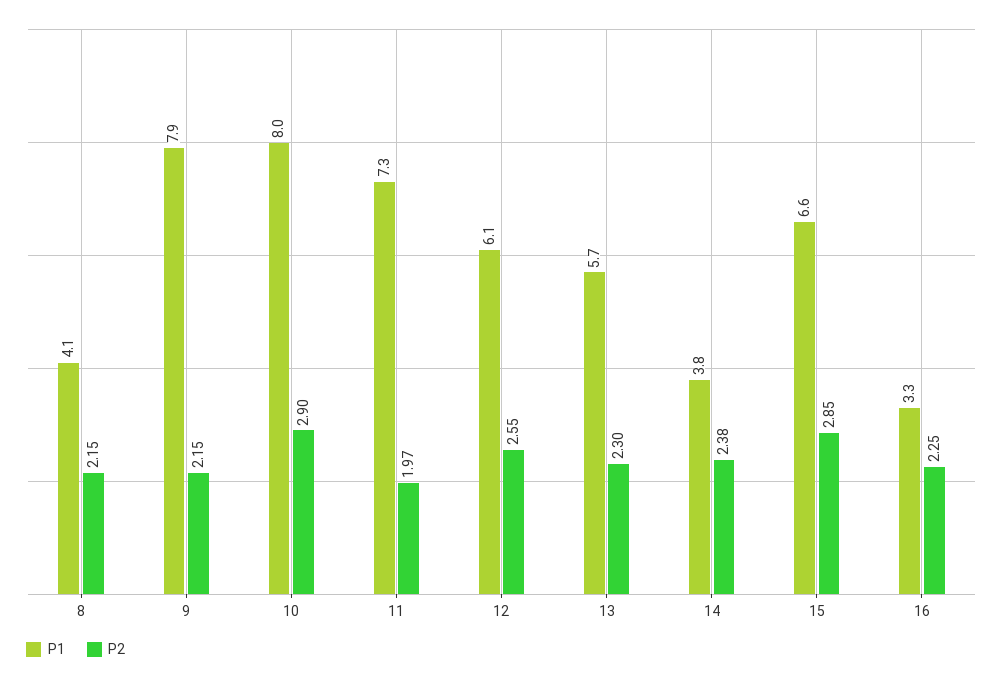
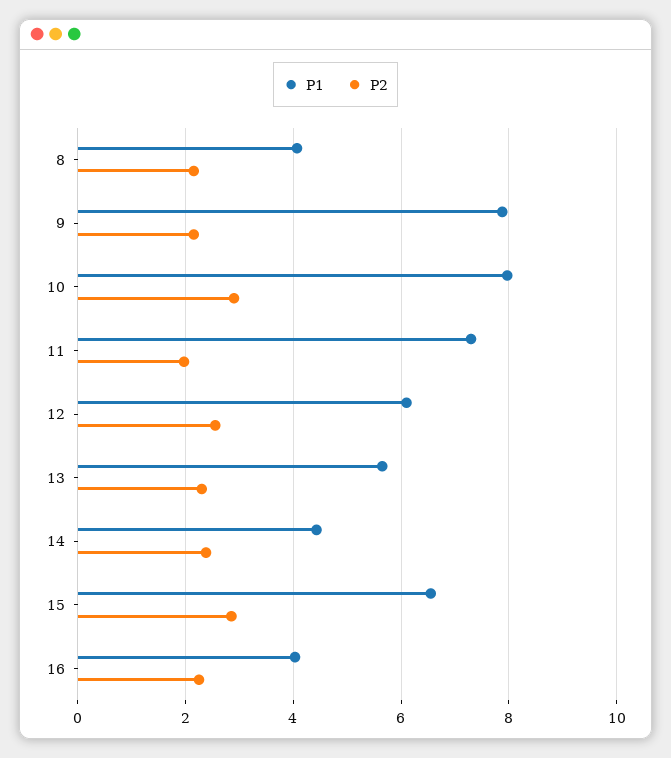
  {
    "P1": {
      "8": 4.1,
      "9": 7.9,
      "10": 8,
      "11": 7.3,
      "12": 6.1,
      "13": 5.7,
-     "14": 3.8,
+     "14": 4.4,
      "15": 6.6,
-     "16": 3.3
+     "16": 4
    },
    "P2": {
      "8": 2.15,
      "9": 2.15,
      "10": 2.9,
      "11": 1.97,
      "12": 2.55,
      "13": 2.3,
      "14": 2.38,
      "15": 2.85,
      "16": 2.25
    }
  }

